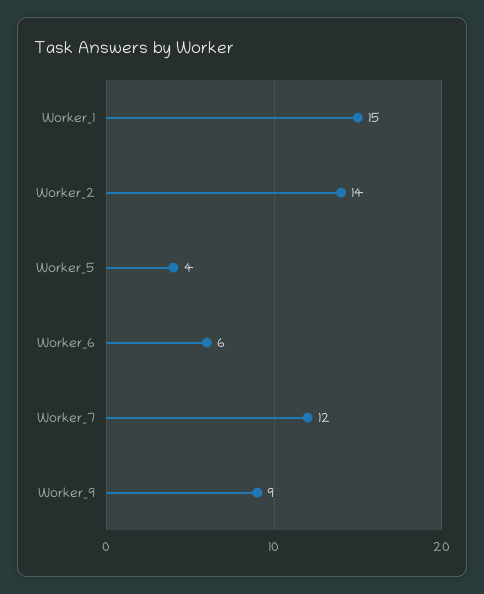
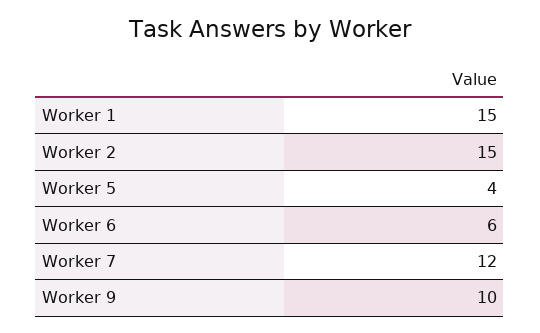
  {
    "Worker_1": 15,
-   "Worker_2": 14,
+   "Worker_2": 15,
    "Worker_5": 4,
    "Worker_6": 6,
    "Worker_7": 12,
-   "Worker_9": 9
+   "Worker_9": 10
  }

